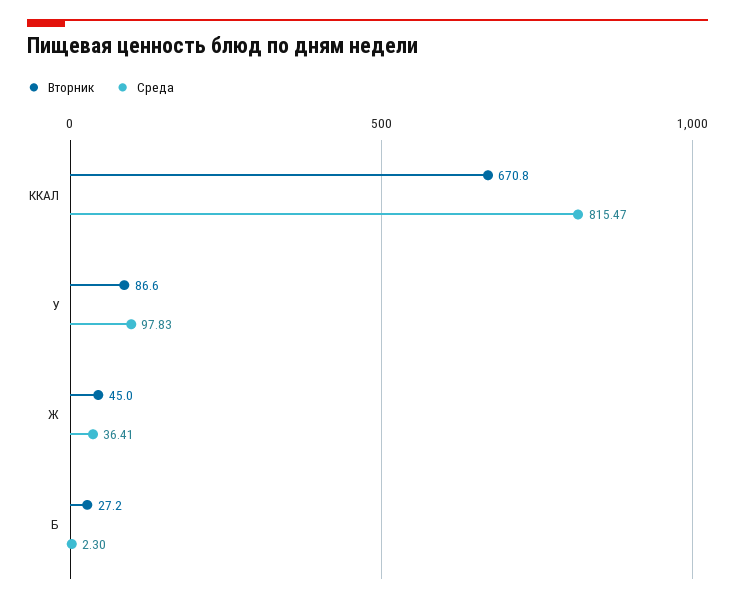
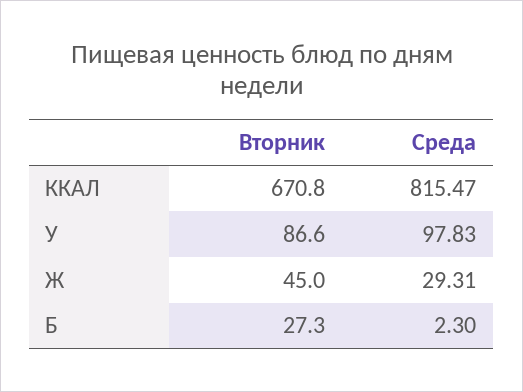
  {
    "Вторник": {
      "ККАЛ": 670.8,
      "У": 86.6,
      "Ж": 45,
-     "Б": 27.2
+     "Б": 27.3
    },
    "Среда": {
      "ККАЛ": 815.47,
      "У": 97.83,
-     "Ж": 36.41,
+     "Ж": 29.31,
      "Б": 2.3
    }
  }

